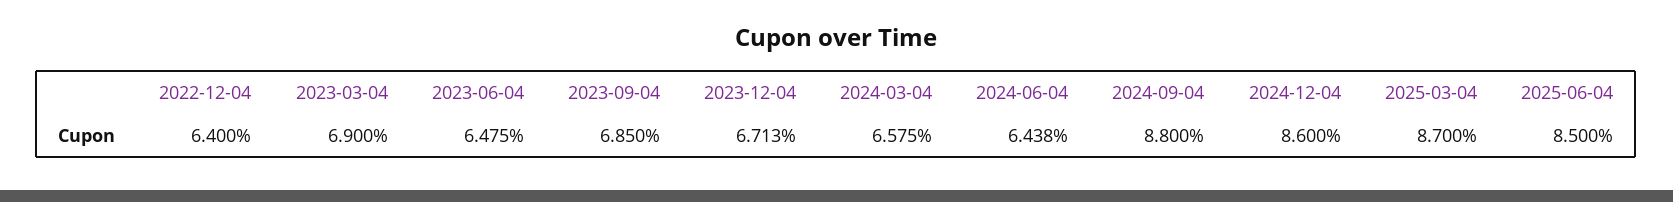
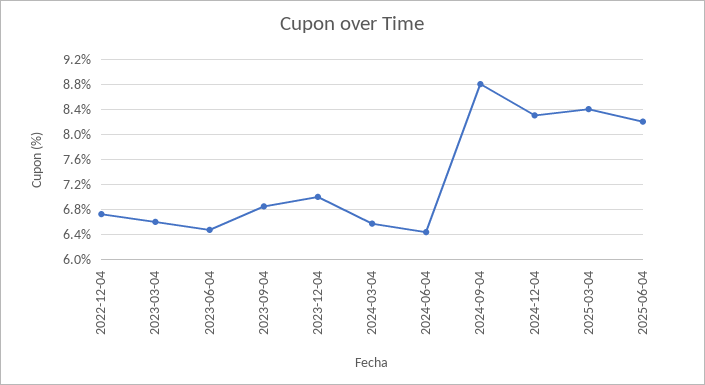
  {
-   "2022-12-04": 6.4,
+   "2022-12-04": 6.7,
-   "2023-03-04": 6.9,
+   "2023-03-04": 6.6,
    "2023-06-04": 6.475,
    "2023-09-04": 6.85,
-   "2023-12-04": 6.713,
+   "2023-12-04": 7,
    "2024-03-04": 6.575,
    "2024-06-04": 6.438,
    "2024-09-04": 8.8,
-   "2024-12-04": 8.6,
+   "2024-12-04": 8.3,
-   "2025-03-04": 8.7,
+   "2025-03-04": 8.4,
-   "2025-06-04": 8.5
+   "2025-06-04": 8.2
  }

